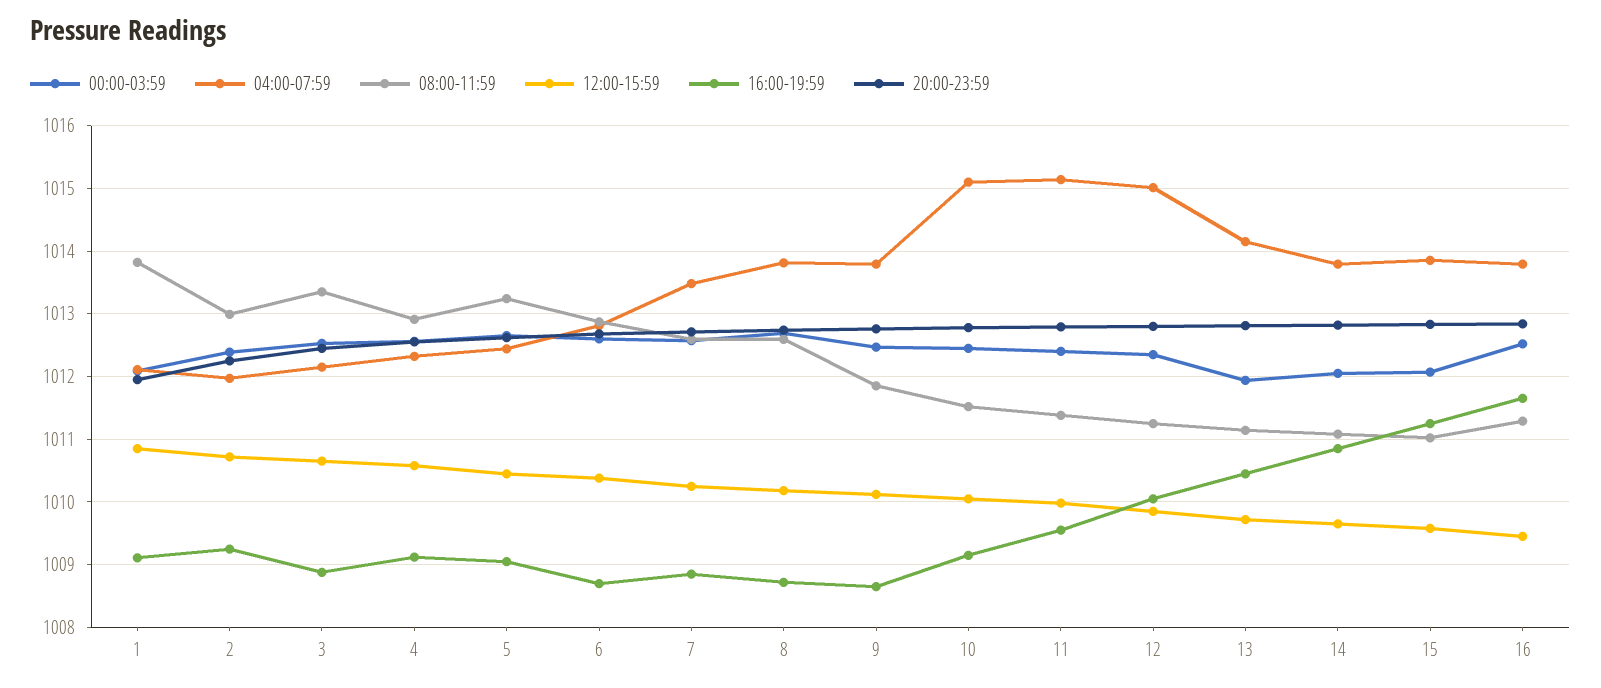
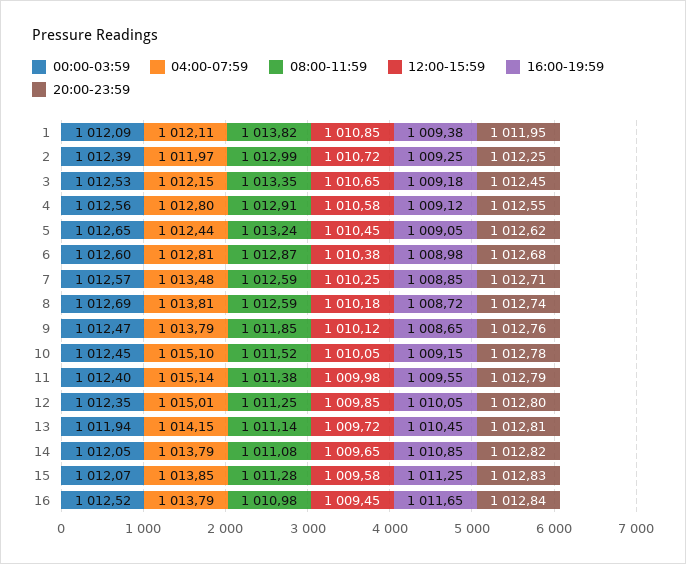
  {
    "00:00-03:59": {
      "1": 1012.09,
      "2": 1012.39,
      "3": 1012.53,
      "4": 1012.56,
      "5": 1012.65,
      "6": 1012.6,
      "7": 1012.57,
      "8": 1012.69,
      "9": 1012.47,
      "10": 1012.45,
      "11": 1012.4,
      "12": 1012.35,
      "13": 1011.94,
      "14": 1012.05,
      "15": 1012.07,
      "16": 1012.52
    },
    "04:00-07:59": {
      "1": 1012.11,
      "2": 1011.97,
      "3": 1012.15,
-     "4": 1012.3,
+     "4": 1012.8,
      "5": 1012.44,
      "6": 1012.81,
      "7": 1013.48,
      "8": 1013.81,
      "9": 1013.79,
      "10": 1015.1,
      "11": 1015.14,
      "12": 1015.01,
      "13": 1014.15,
      "14": 1013.79,
      "15": 1013.85,
      "16": 1013.79
    },
    "08:00-11:59": {
      "1": 1013.82,
      "2": 1012.99,
      "3": 1013.35,
      "4": 1012.91,
      "5": 1013.24,
      "6": 1012.87,
      "7": 1012.59,
      "8": 1012.59,
      "9": 1011.85,
      "10": 1011.52,
      "11": 1011.38,
      "12": 1011.25,
      "13": 1011.14,
      "14": 1011.08,
-     "15": 1011,
+     "15": 1011.28,
-     "16": 1011.3
+     "16": 1010.98
    },
    "12:00-15:59": {
      "1": 1010.85,
      "2": 1010.72,
      "3": 1010.65,
      "4": 1010.58,
      "5": 1010.45,
      "6": 1010.38,
      "7": 1010.25,
      "8": 1010.18,
      "9": 1010.12,
      "10": 1010.05,
      "11": 1009.98,
      "12": 1009.85,
      "13": 1009.72,
      "14": 1009.65,
      "15": 1009.58,
      "16": 1009.45
    },
    "16:00-19:59": {
-     "1": 1009.1,
+     "1": 1009.38,
      "2": 1009.25,
-     "3": 1008.9,
+     "3": 1009.18,
      "4": 1009.12,
      "5": 1009.05,
-     "6": 1008.7,
+     "6": 1008.98,
      "7": 1008.85,
      "8": 1008.72,
      "9": 1008.65,
      "10": 1009.15,
      "11": 1009.55,
      "12": 1010.05,
      "13": 1010.45,
      "14": 1010.85,
      "15": 1011.25,
      "16": 1011.65
    },
    "20:00-23:59": {
      "1": 1011.95,
      "2": 1012.25,
      "3": 1012.45,
      "4": 1012.55,
      "5": 1012.62,
      "6": 1012.68,
      "7": 1012.71,
      "8": 1012.74,
      "9": 1012.76,
      "10": 1012.78,
      "11": 1012.79,
      "12": 1012.8,
      "13": 1012.81,
      "14": 1012.82,
      "15": 1012.83,
      "16": 1012.84
    }
  }

